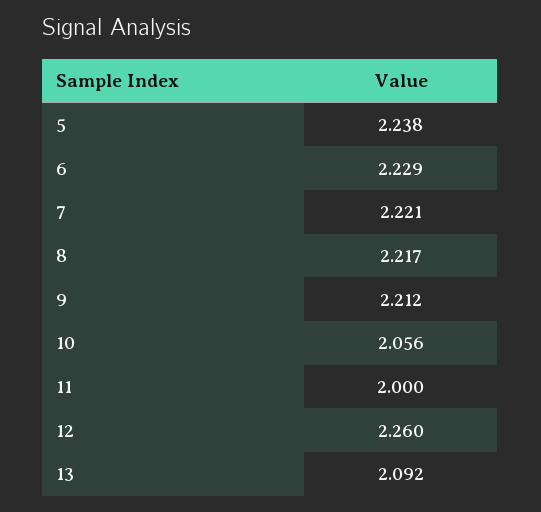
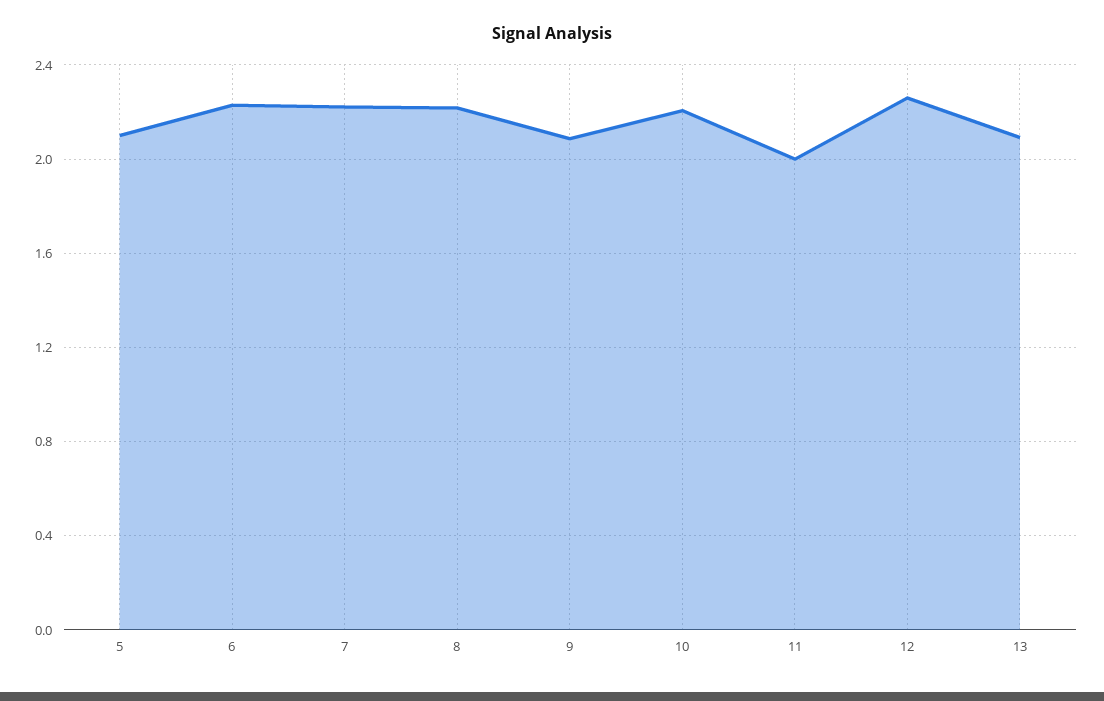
  {
-   "5": 2.238,
+   "5": 2.1,
    "6": 2.229,
    "7": 2.221,
    "8": 2.217,
-   "9": 2.212,
+   "9": 2.1,
-   "10": 2.056,
+   "10": 2.2,
    "11": 2,
    "12": 2.26,
    "13": 2.092
  }

